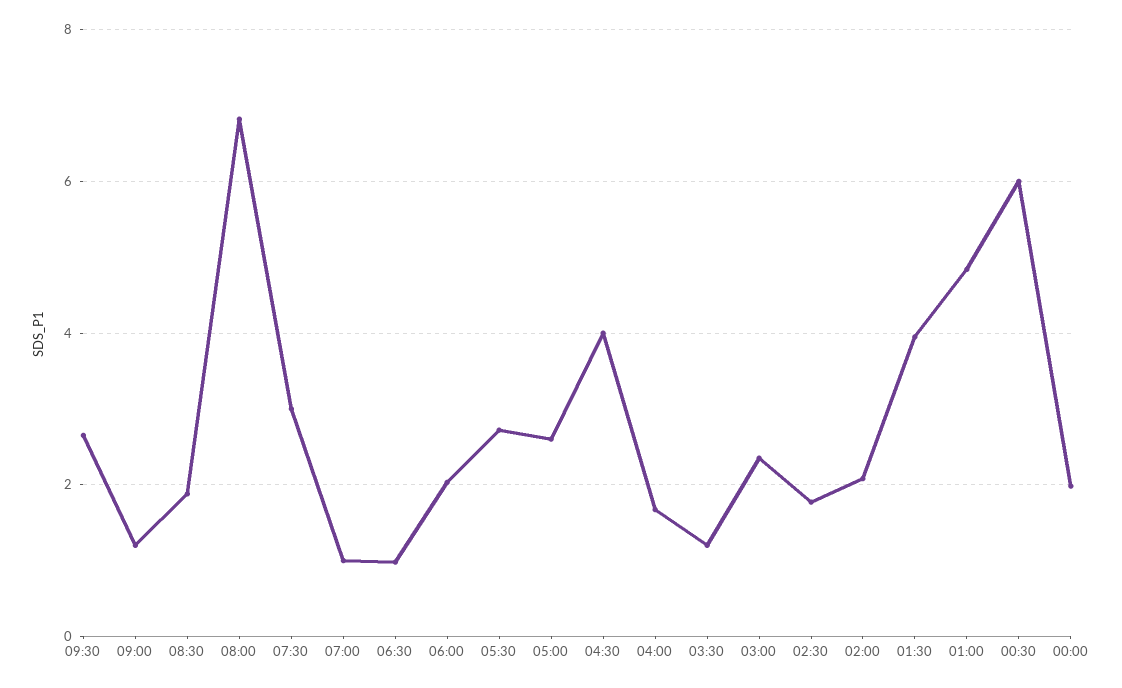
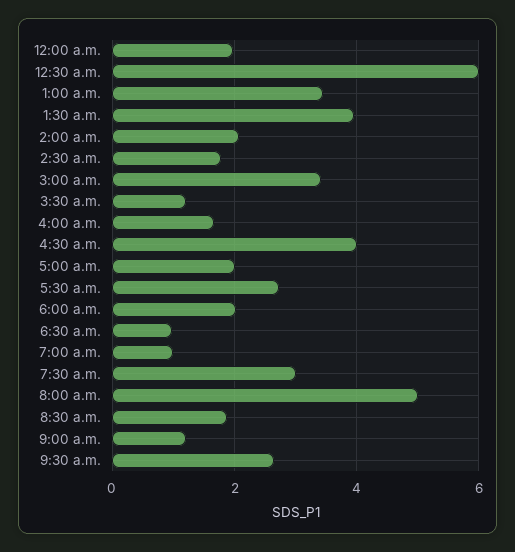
  {
    "09:30": 2.6,
    "09:00": 1.2,
    "08:30": 1.8,
-   "08:00": 6.8,
+   "08:00": 5,
    "07:30": 3,
    "07:00": 1,
    "06:30": 1,
    "06:00": 2,
    "05:30": 2.8,
-   "05:00": 2.6,
+   "05:00": 2,
    "04:30": 4,
    "04:00": 1.6,
    "03:30": 1.2,
-   "03:00": 2.4,
+   "03:00": 3.4,
    "02:30": 1.8,
    "02:00": 2,
    "01:30": 4,
-   "01:00": 4.8,
+   "01:00": 3.4,
    "00:30": 6,
    "00:00": 2
  }

